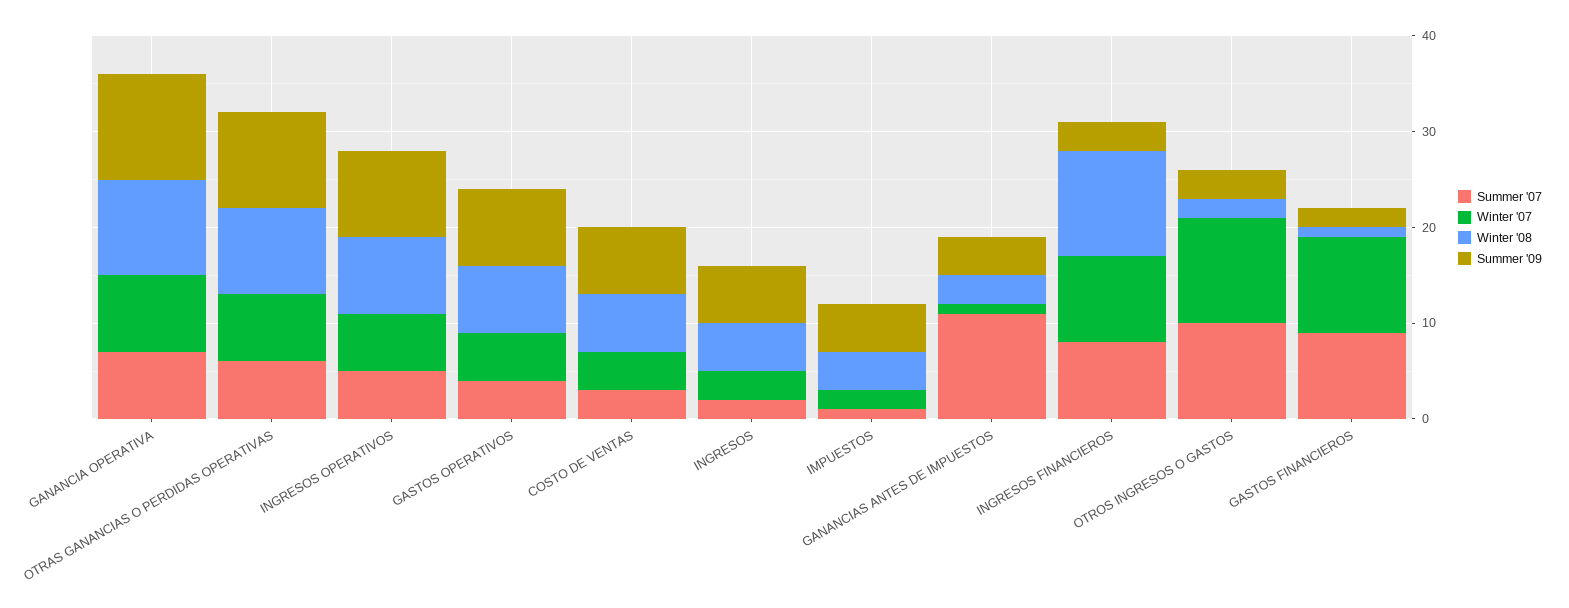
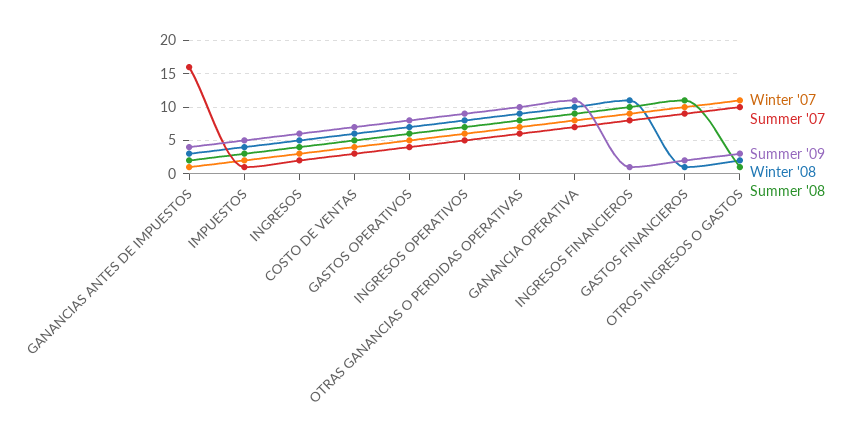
  {
    "Summer '07": {
      "GANANCIA OPERATIVA": 7,
      "OTRAS GANANCIAS O PERDIDAS OPERATIVAS": 6,
      "INGRESOS OPERATIVOS": 5,
      "GASTOS OPERATIVOS": 4,
      "COSTO DE VENTAS": 3,
      "INGRESOS": 2,
      "IMPUESTOS": 1,
-     "GANANCIAS ANTES DE IMPUESTOS": 11,
+     "GANANCIAS ANTES DE IMPUESTOS": 16,
      "INGRESOS FINANCIEROS": 8,
      "OTROS INGRESOS O GASTOS": 10,
      "GASTOS FINANCIEROS": 9
    },
    "Winter '07": {
      "GANANCIA OPERATIVA": 8,
      "OTRAS GANANCIAS O PERDIDAS OPERATIVAS": 7,
      "INGRESOS OPERATIVOS": 6,
      "GASTOS OPERATIVOS": 5,
      "COSTO DE VENTAS": 4,
      "INGRESOS": 3,
      "IMPUESTOS": 2,
      "GANANCIAS ANTES DE IMPUESTOS": 1,
      "INGRESOS FINANCIEROS": 9,
      "OTROS INGRESOS O GASTOS": 11,
      "GASTOS FINANCIEROS": 10
    },
    "Winter '08": {
      "GANANCIA OPERATIVA": 10,
      "OTRAS GANANCIAS O PERDIDAS OPERATIVAS": 9,
      "INGRESOS OPERATIVOS": 8,
      "GASTOS OPERATIVOS": 7,
      "COSTO DE VENTAS": 6,
      "INGRESOS": 5,
      "IMPUESTOS": 4,
      "GANANCIAS ANTES DE IMPUESTOS": 3,
      "INGRESOS FINANCIEROS": 11,
      "OTROS INGRESOS O GASTOS": 2,
      "GASTOS FINANCIEROS": 1
    },
    "Summer '09": {
      "GANANCIA OPERATIVA": 11,
      "OTRAS GANANCIAS O PERDIDAS OPERATIVAS": 10,
      "INGRESOS OPERATIVOS": 9,
      "GASTOS OPERATIVOS": 8,
      "COSTO DE VENTAS": 7,
      "INGRESOS": 6,
      "IMPUESTOS": 5,
      "GANANCIAS ANTES DE IMPUESTOS": 4,
-     "INGRESOS FINANCIEROS": 3,
+     "INGRESOS FINANCIEROS": 1,
      "OTROS INGRESOS O GASTOS": 3,
      "GASTOS FINANCIEROS": 2
-   }
+   },
+   "Summer '08": {
+     "GANANCIAS ANTES DE IMPUESTOS": 2,
+     "IMPUESTOS": 3,
+     "INGRESOS": 4,
+     "COSTO DE VENTAS": 5,
+     "GASTOS OPERATIVOS": 6,
+     "INGRESOS OPERATIVOS": 7,
+     "OTRAS GANANCIAS O PERDIDAS OPERATIVAS": 8,
+     "GANANCIA OPERATIVA": 9,
+     "INGRESOS FINANCIEROS": 10,
+     "GASTOS FINANCIEROS": 11,
+     "OTROS INGRESOS O GASTOS": 1
+   }
  }

